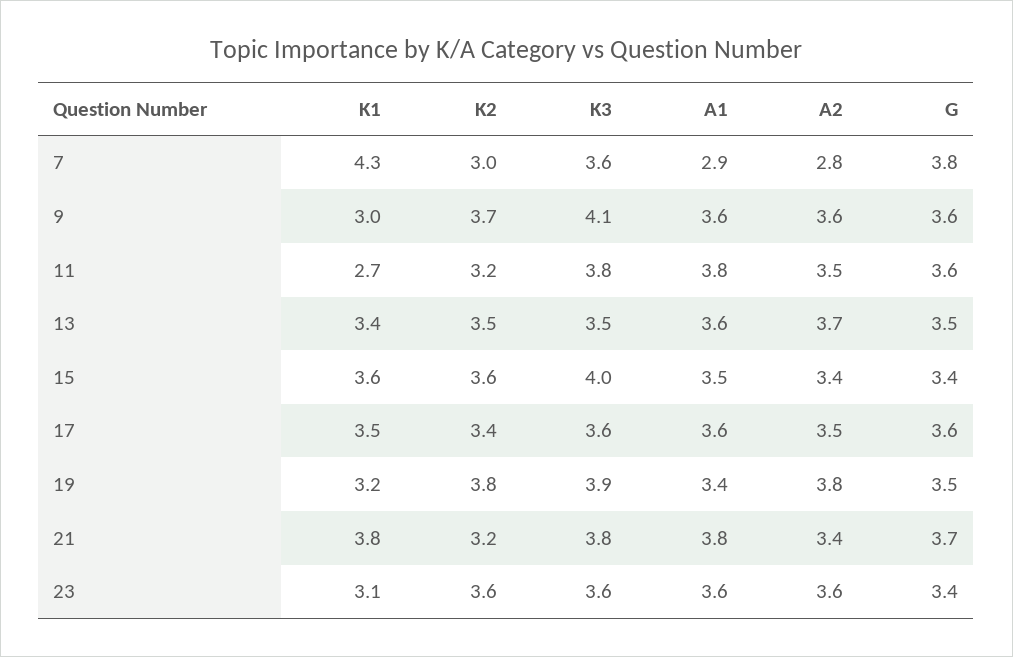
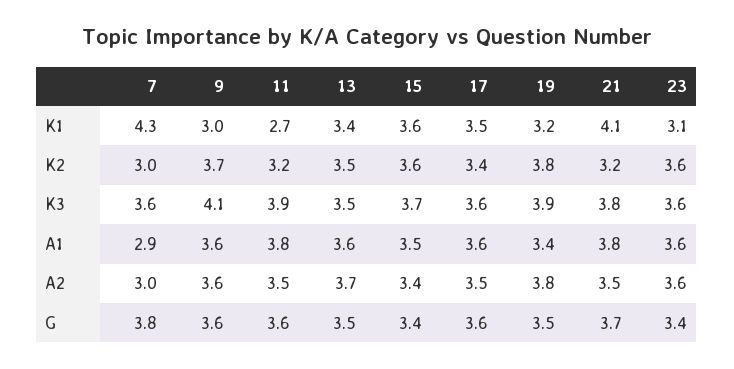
  {
    "K1": {
      "7": 4.3,
      "9": 3,
      "11": 2.7,
      "13": 3.4,
      "15": 3.6,
      "17": 3.5,
      "19": 3.2,
-     "21": 3.8,
+     "21": 4.1,
      "23": 3.1
    },
    "K2": {
      "7": 3,
      "9": 3.7,
      "11": 3.2,
      "13": 3.5,
      "15": 3.6,
      "17": 3.4,
      "19": 3.8,
      "21": 3.2,
      "23": 3.6
    },
    "K3": {
      "7": 3.6,
      "9": 4.1,
-     "11": 3.8,
+     "11": 3.9,
      "13": 3.5,
-     "15": 4,
+     "15": 3.7,
      "17": 3.6,
      "19": 3.9,
      "21": 3.8,
      "23": 3.6
    },
    "A1": {
      "7": 2.9,
      "9": 3.6,
      "11": 3.8,
      "13": 3.6,
      "15": 3.5,
      "17": 3.6,
      "19": 3.4,
      "21": 3.8,
      "23": 3.6
    },
    "A2": {
-     "7": 2.8,
+     "7": 3,
      "9": 3.6,
      "11": 3.5,
      "13": 3.7,
      "15": 3.4,
      "17": 3.5,
      "19": 3.8,
-     "21": 3.4,
+     "21": 3.5,
      "23": 3.6
    },
    "G": {
      "7": 3.8,
      "9": 3.6,
      "11": 3.6,
      "13": 3.5,
      "15": 3.4,
      "17": 3.6,
      "19": 3.5,
      "21": 3.7,
      "23": 3.4
    }
  }

